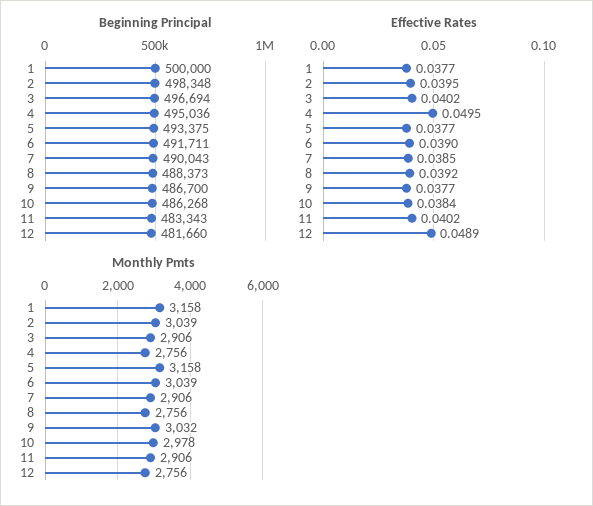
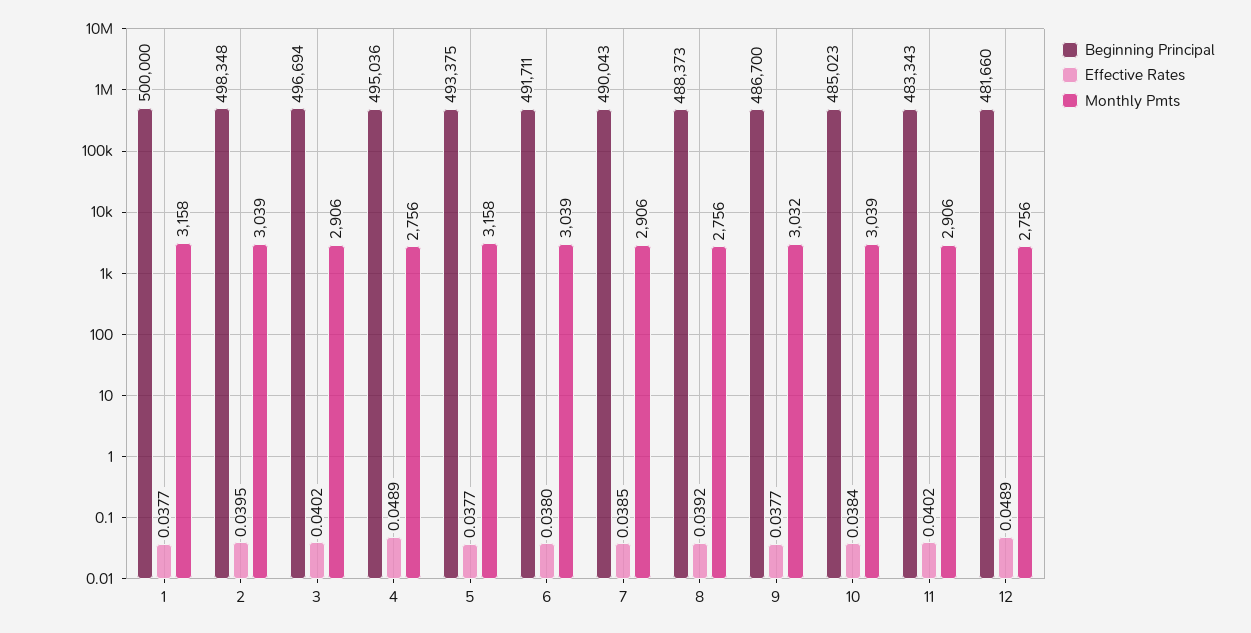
  {
    "Beginning Principal": {
      "1": 500000,
      "2": 498348,
      "3": 496694,
      "4": 495036,
      "5": 493375,
      "6": 491711,
      "7": 490043,
      "8": 488373,
      "9": 486700,
-     "10": 486268,
+     "10": 485023,
      "11": 483343,
      "12": 481660
    },
    "Effective Rates": {
      "1": 0.0377,
      "2": 0.0395,
      "3": 0.0402,
-     "4": 0.0495,
+     "4": 0.0489,
      "5": 0.0377,
-     "6": 0.039,
+     "6": 0.038,
      "7": 0.0385,
      "8": 0.0392,
      "9": 0.0377,
      "10": 0.0384,
      "11": 0.0402,
      "12": 0.0489
    },
    "Monthly Pmts": {
      "1": 3158,
      "2": 3039,
      "3": 2906,
      "4": 2756,
      "5": 3158,
      "6": 3039,
      "7": 2906,
      "8": 2756,
      "9": 3032,
-     "10": 2978,
+     "10": 3039,
      "11": 2906,
      "12": 2756
    }
  }

